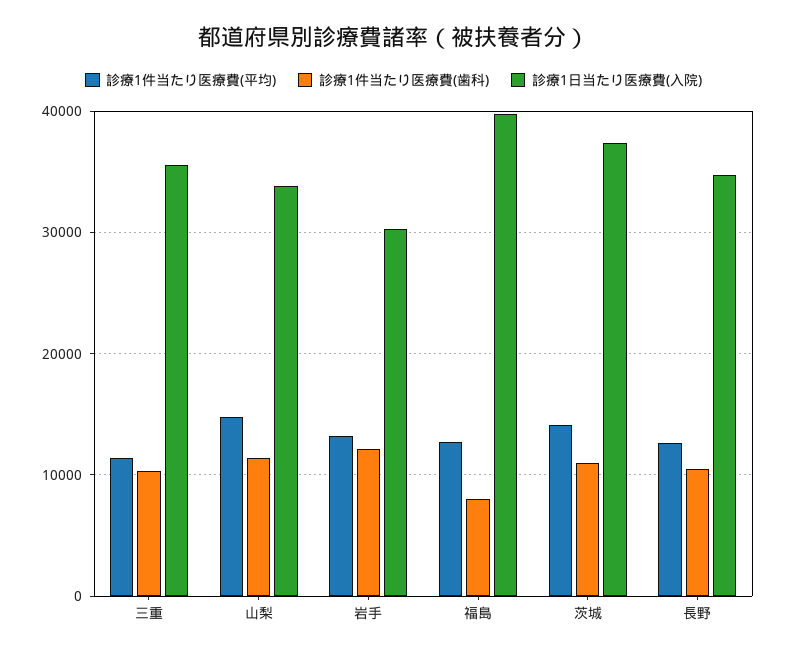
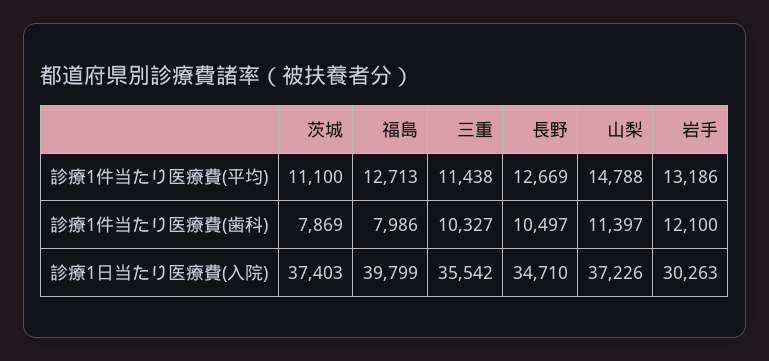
  {
    "診療1件当たり医療費(平均)": {
      "三重": 11438,
      "山梨": 14788,
      "岩手": 13186,
      "福島": 12713,
-     "茨城": 14000,
+     "茨城": 11100,
      "長野": 12669
    },
    "診療1件当たり医療費(歯科)": {
      "三重": 10327,
      "山梨": 11397,
      "岩手": 12100,
      "福島": 7986,
-     "茨城": 11000,
+     "茨城": 7869,
      "長野": 10497
    },
    "診療1日当たり医療費(入院)": {
      "三重": 35542,
-     "山梨": 34000,
+     "山梨": 37226,
      "岩手": 30263,
      "福島": 39799,
      "茨城": 37403,
      "長野": 34710
    }
  }

